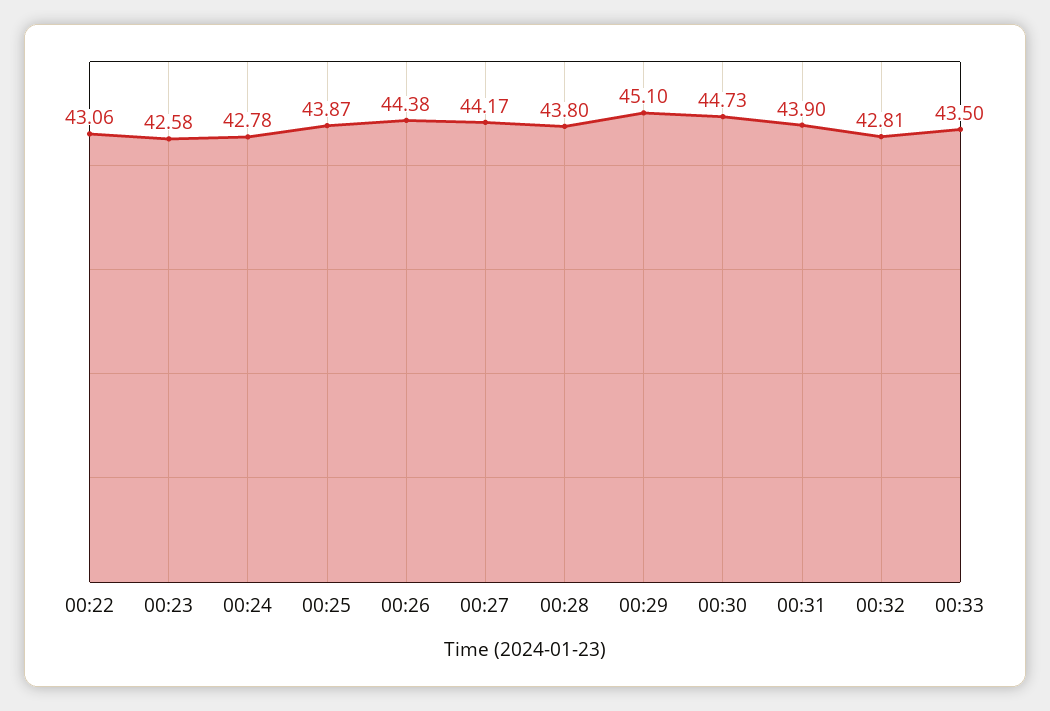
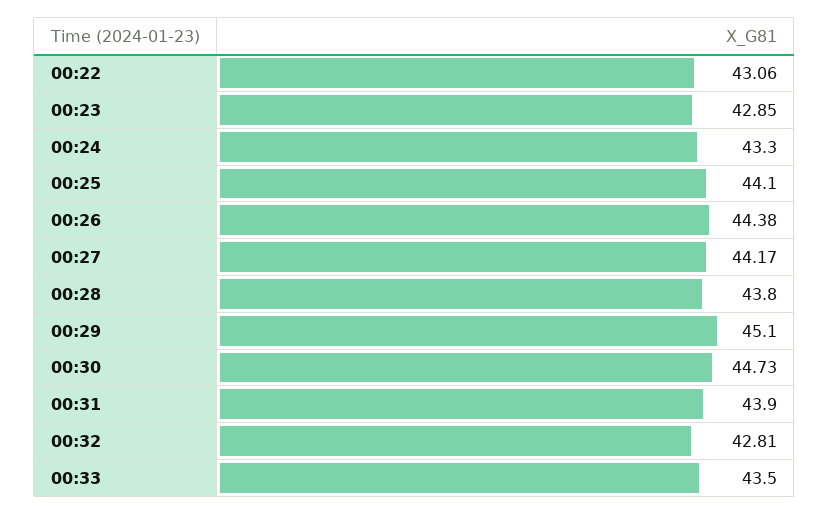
  {
    "00:22": 43.06,
-   "00:23": 42.58,
+   "00:23": 42.85,
-   "00:24": 42.78,
+   "00:24": 43.3,
-   "00:25": 43.87,
+   "00:25": 44.1,
    "00:26": 44.38,
    "00:27": 44.17,
    "00:28": 43.8,
    "00:29": 45.1,
    "00:30": 44.73,
    "00:31": 43.9,
    "00:32": 42.81,
    "00:33": 43.5
  }

